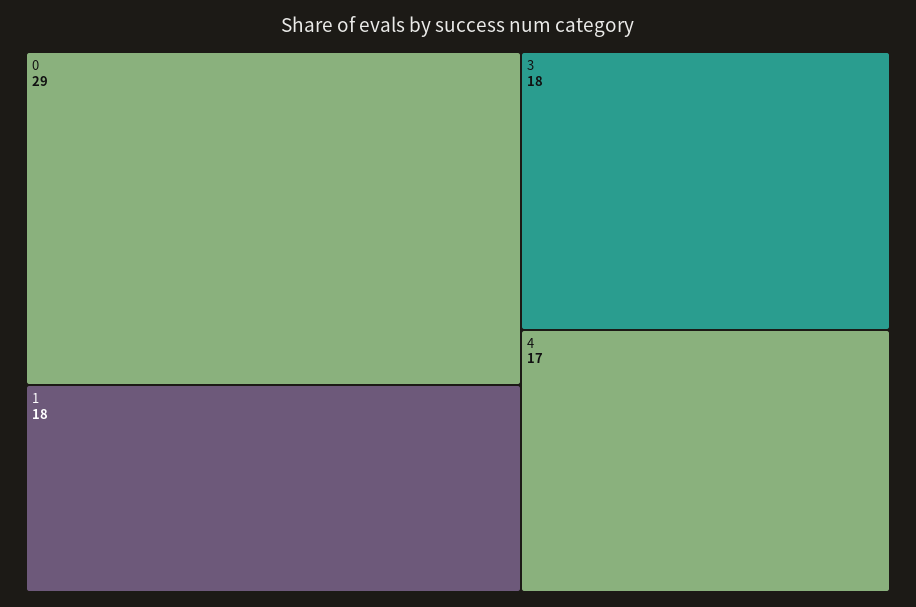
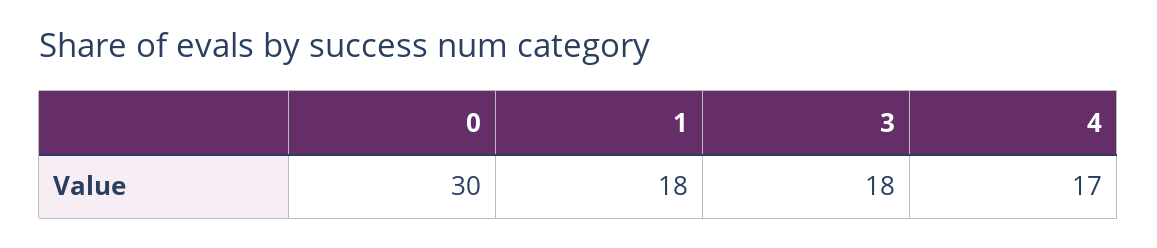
  {
-   "0": 29,
+   "0": 30,
    "1": 18,
    "3": 18,
    "4": 17
  }

